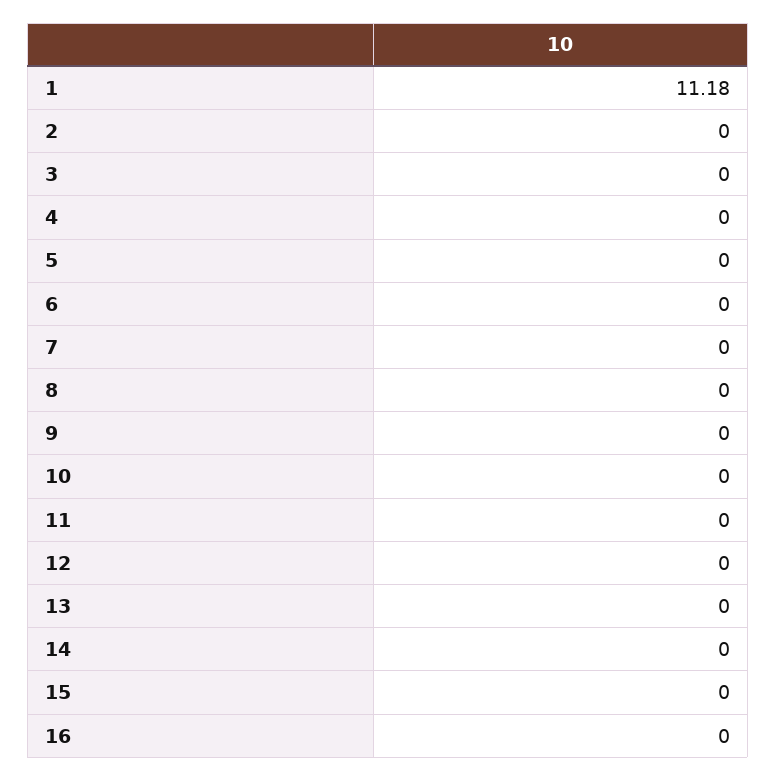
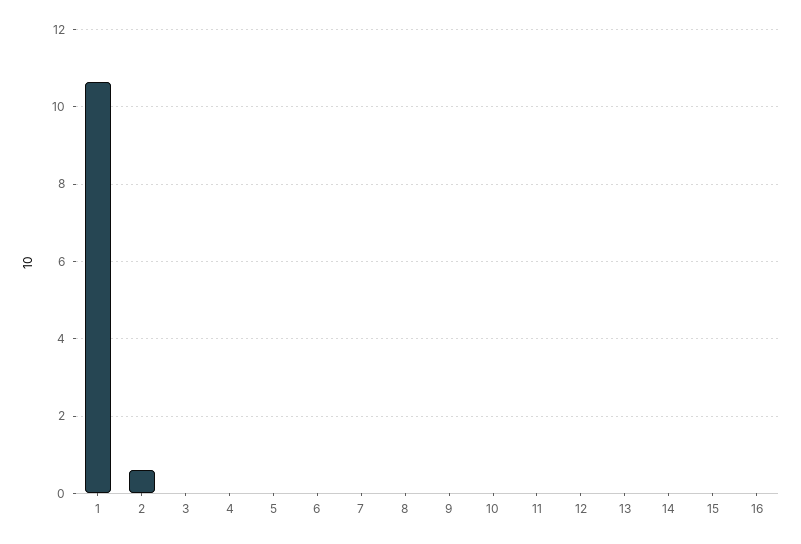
  {
-   "1": 11.18,
+   "1": 10.6,
-   "2": 0,
+   "2": 0.6,
    "3": 0,
    "4": 0,
    "5": 0,
    "6": 0,
    "7": 0,
    "8": 0,
    "9": 0,
    "10": 0,
    "11": 0,
    "12": 0,
    "13": 0,
    "14": 0,
    "15": 0,
    "16": 0
  }

